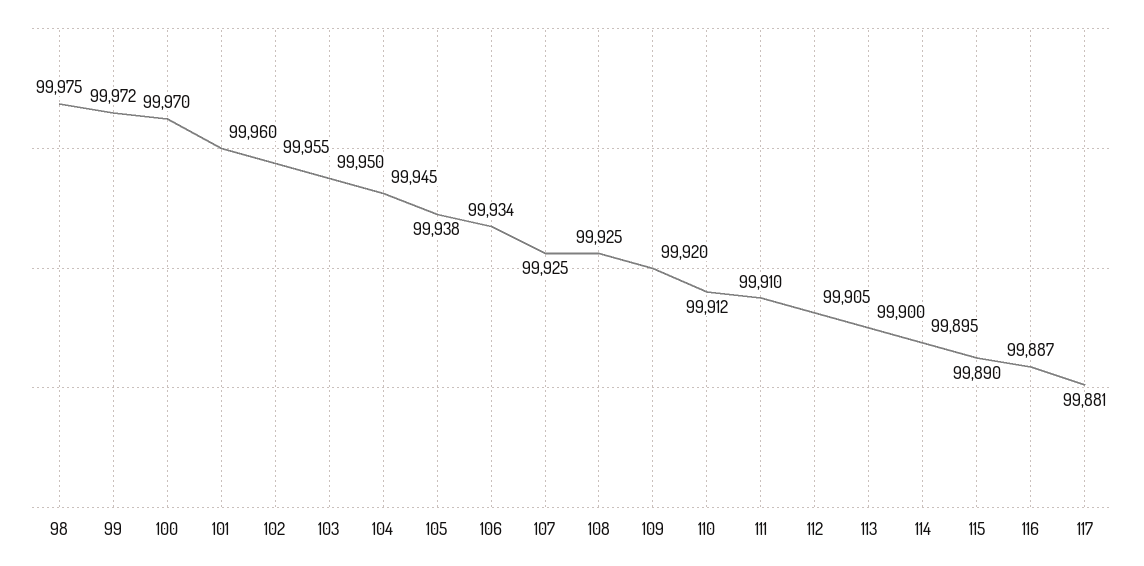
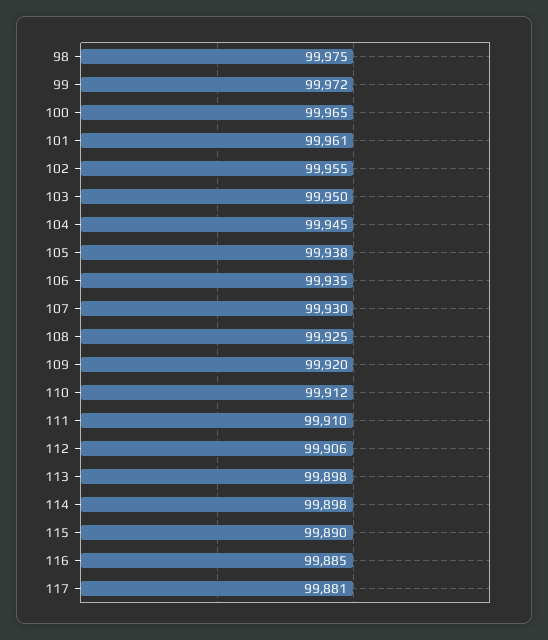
  {
    "98": 99975,
    "99": 99972,
-   "100": 99970,
+   "100": 99965,
-   "101": 99960,
+   "101": 99961,
    "102": 99955,
    "103": 99950,
    "104": 99945,
    "105": 99938,
-   "106": 99934,
+   "106": 99935,
-   "107": 99925,
+   "107": 99930,
    "108": 99925,
    "109": 99920,
    "110": 99912,
    "111": 99910,
-   "112": 99905,
+   "112": 99906,
-   "113": 99900,
+   "113": 99898,
-   "114": 99895,
+   "114": 99898,
    "115": 99890,
-   "116": 99887,
+   "116": 99885,
    "117": 99881
  }

